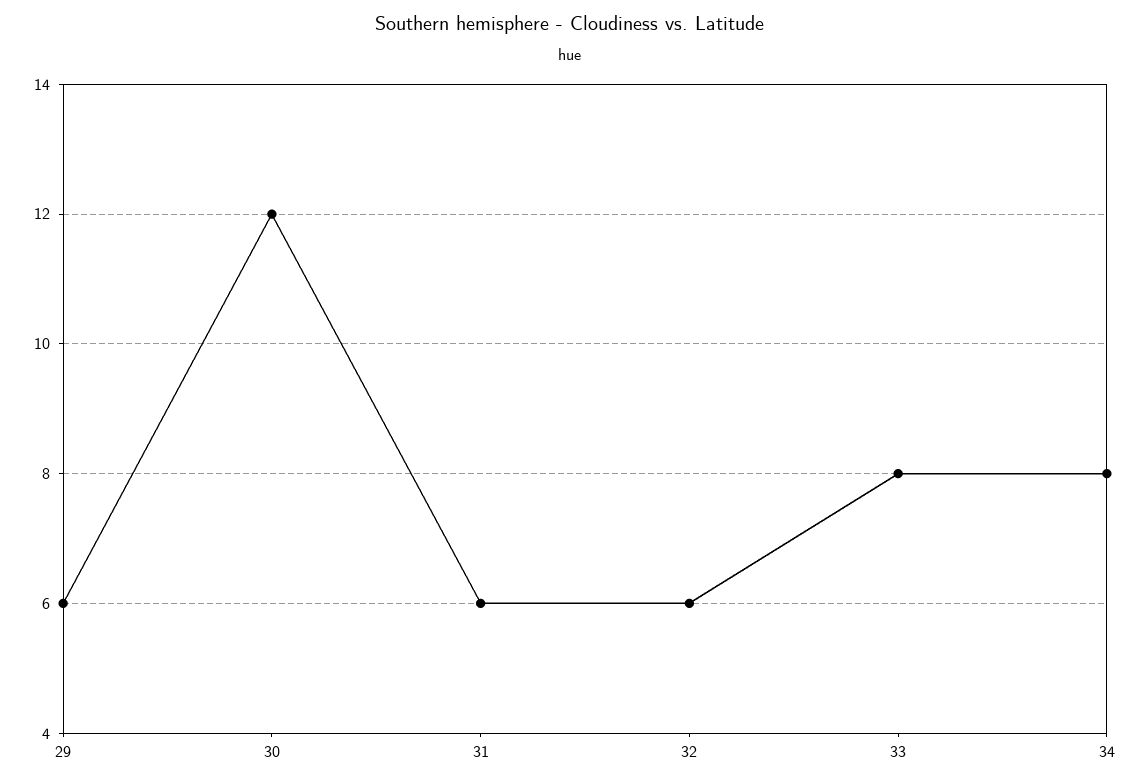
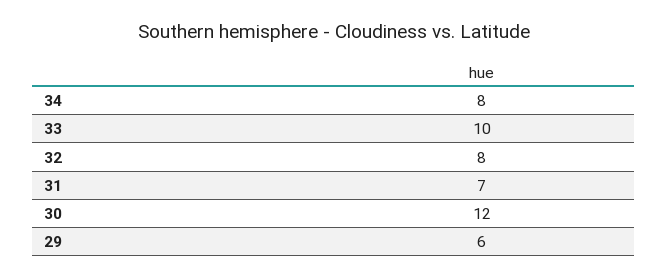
  {
    "29": 6,
    "30": 12,
-   "31": 6,
+   "31": 7,
-   "32": 6,
+   "32": 8,
-   "33": 8,
+   "33": 10,
    "34": 8
  }

